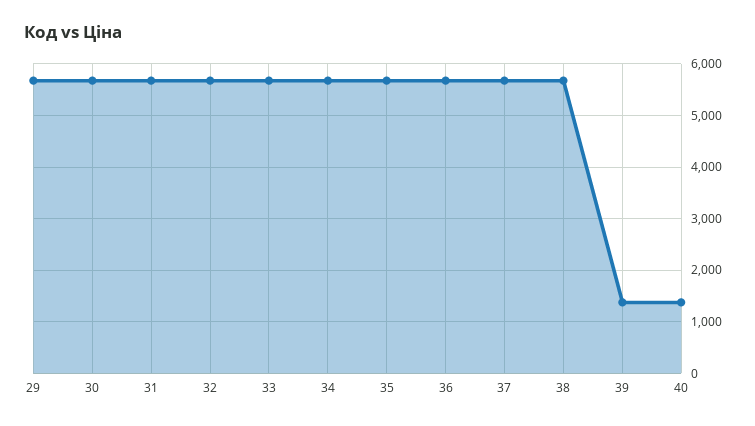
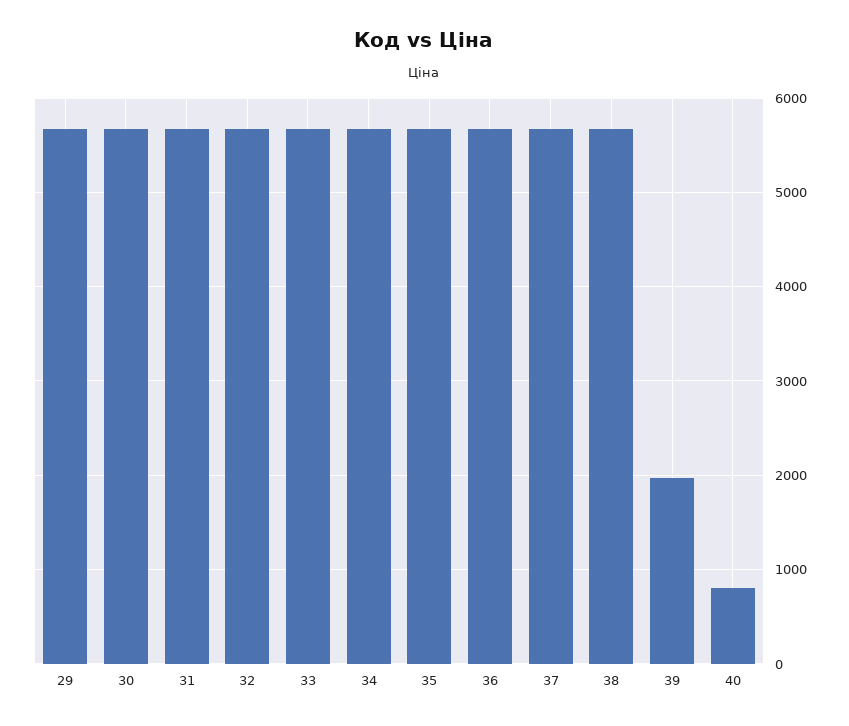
  {
    "29": 5700,
    "30": 5700,
    "31": 5700,
    "32": 5700,
    "33": 5700,
    "34": 5700,
    "35": 5700,
    "36": 5700,
    "37": 5700,
    "38": 5700,
-   "39": 1400,
+   "39": 2000,
-   "40": 1400
+   "40": 800
  }

